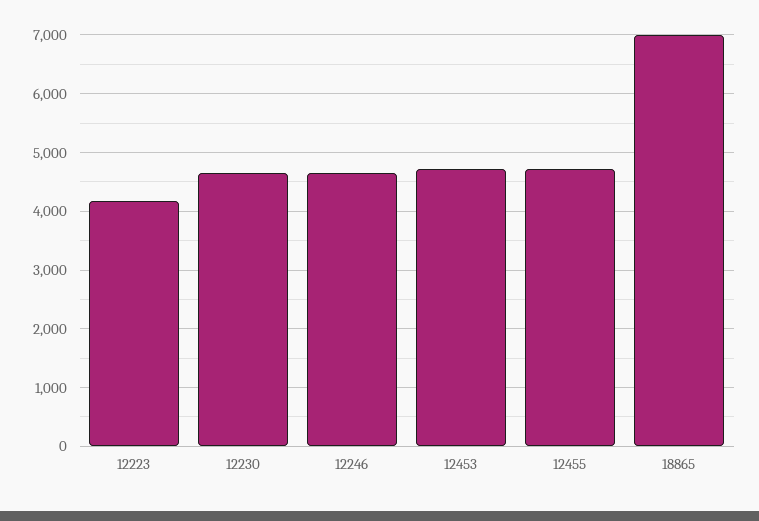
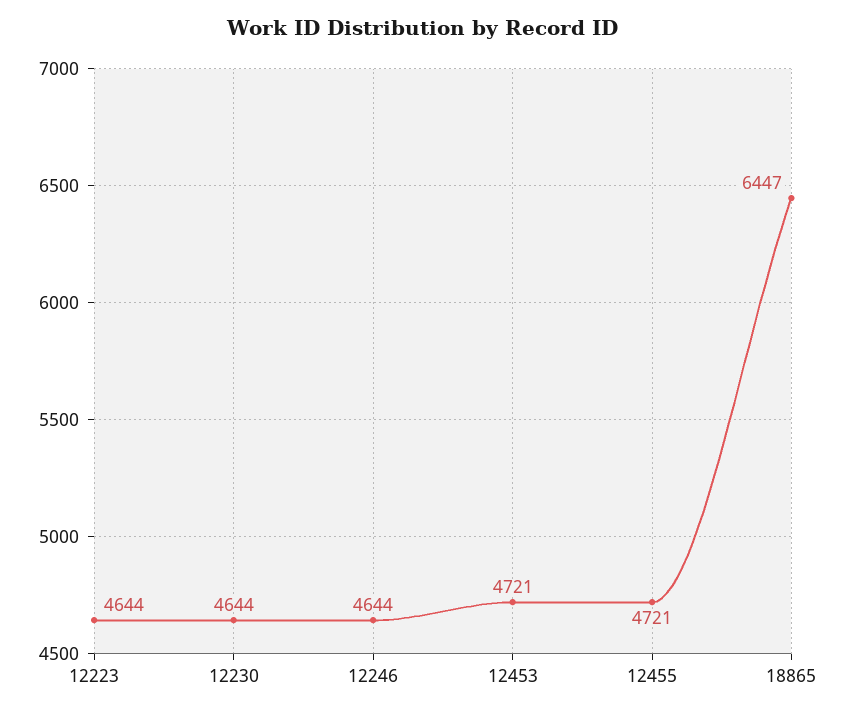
  {
-   "12223": 4200,
+   "12223": 4644,
    "12230": 4644,
    "12246": 4644,
    "12453": 4721,
    "12455": 4721,
-   "18865": 7000
+   "18865": 6447
  }

